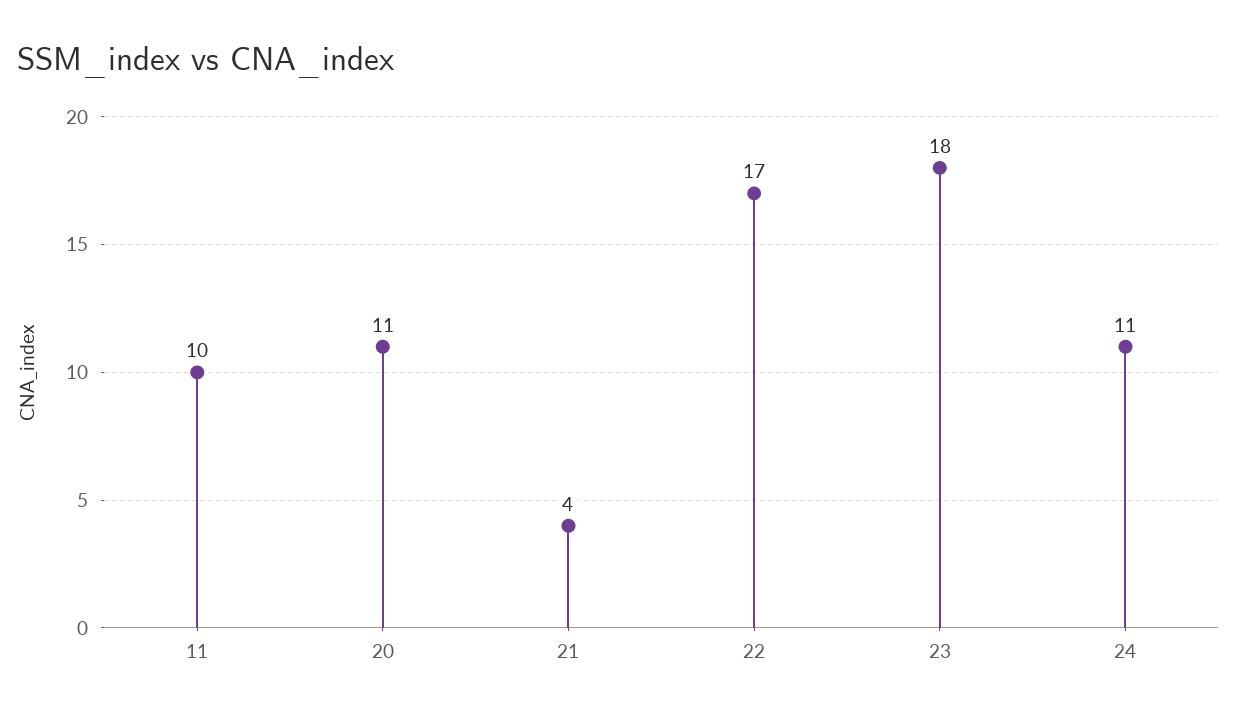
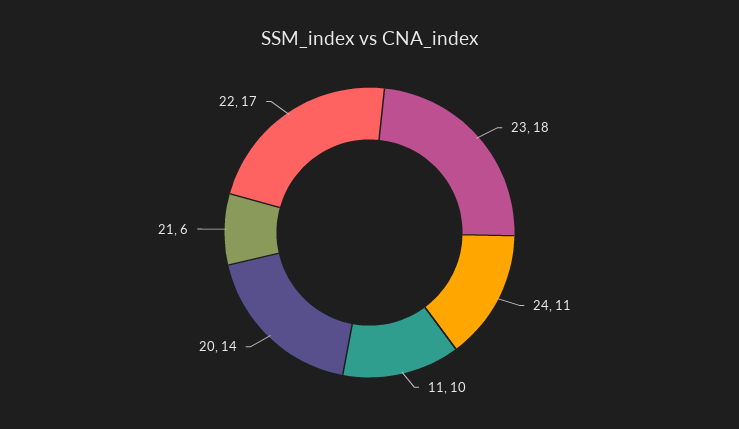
  {
    "11": 10,
-   "20": 11,
+   "20": 14,
-   "21": 4,
+   "21": 6,
    "22": 17,
    "23": 18,
    "24": 11
  }

